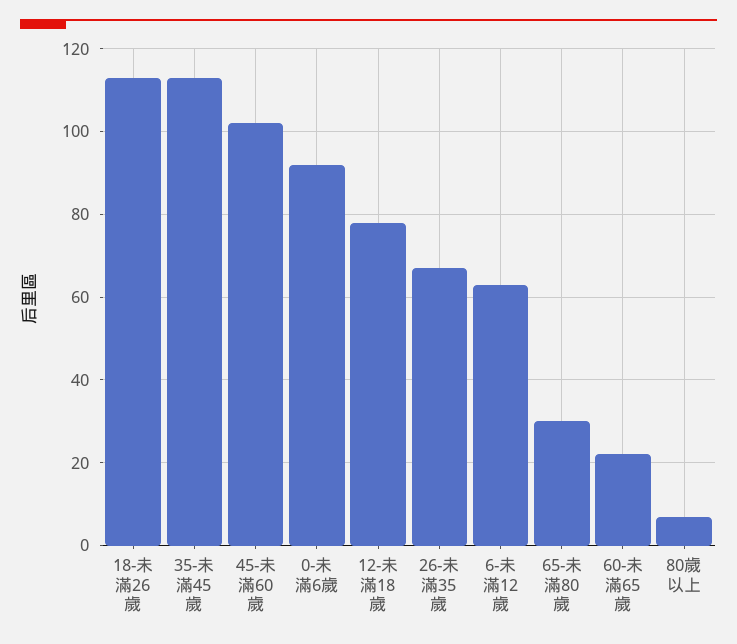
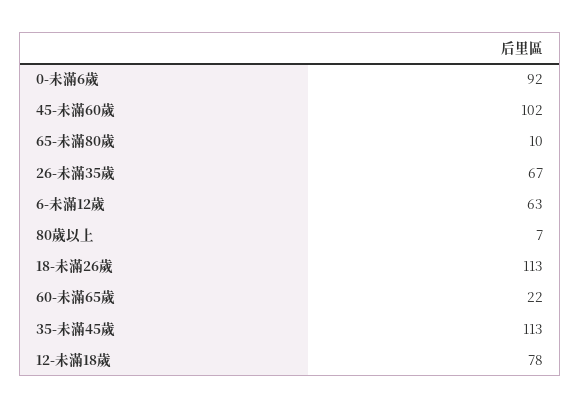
  {
    "18-未滿26歲": 113,
    "35-未滿45歲": 113,
    "45-未滿60歲": 102,
    "0-未滿6歲": 92,
    "12-未滿18歲": 78,
    "26-未滿35歲": 67,
    "6-未滿12歲": 63,
-   "65-未滿80歲": 30,
+   "65-未滿80歲": 10,
    "60-未滿65歲": 22,
    "80歲以上": 7
  }

